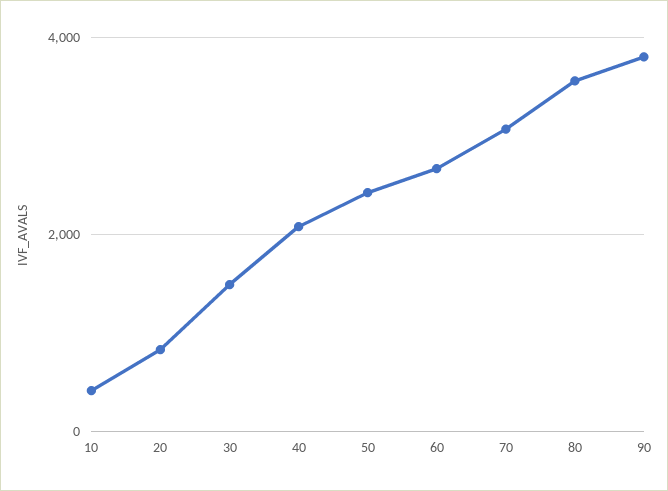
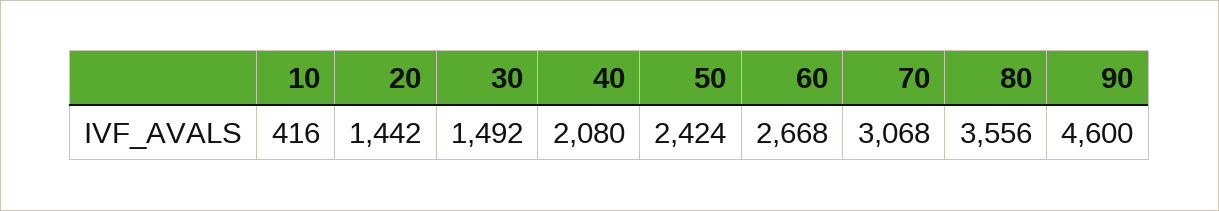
  {
    "10": 416,
-   "20": 800,
+   "20": 1442,
    "30": 1492,
    "40": 2080,
    "50": 2424,
    "60": 2668,
    "70": 3068,
    "80": 3556,
-   "90": 3800
+   "90": 4600
  }

